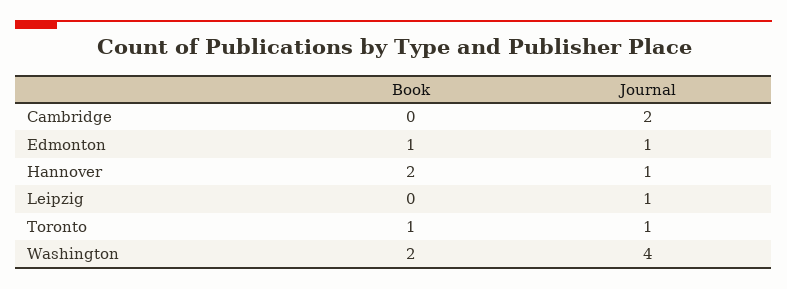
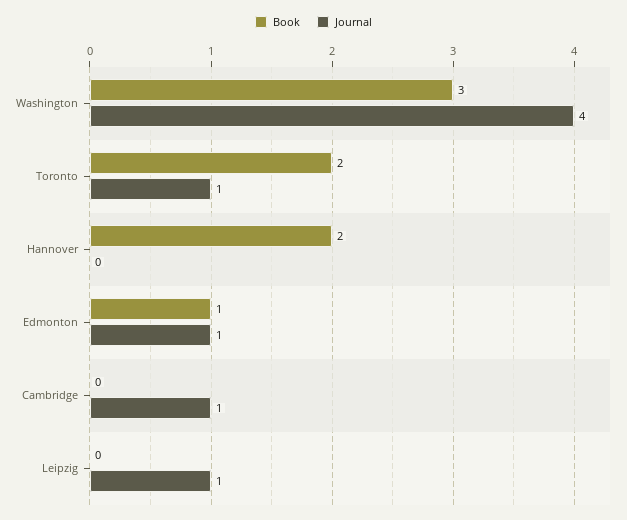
  {
    "Book": {
      "Cambridge": 0,
      "Edmonton": 1,
      "Hannover": 2,
      "Leipzig": 0,
-     "Toronto": 1,
+     "Toronto": 2,
-     "Washington": 2
+     "Washington": 3
    },
    "Journal": {
-     "Cambridge": 2,
+     "Cambridge": 1,
      "Edmonton": 1,
-     "Hannover": 1,
+     "Hannover": 0,
      "Leipzig": 1,
      "Toronto": 1,
      "Washington": 4
    }
  }

